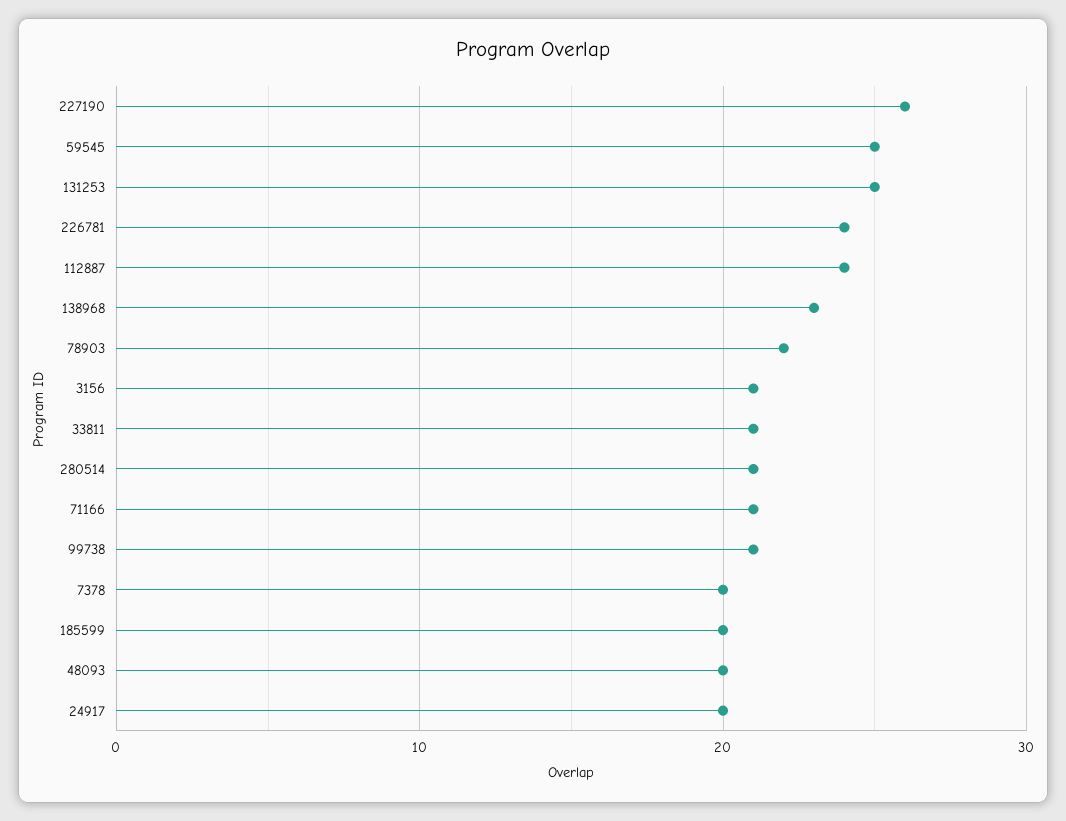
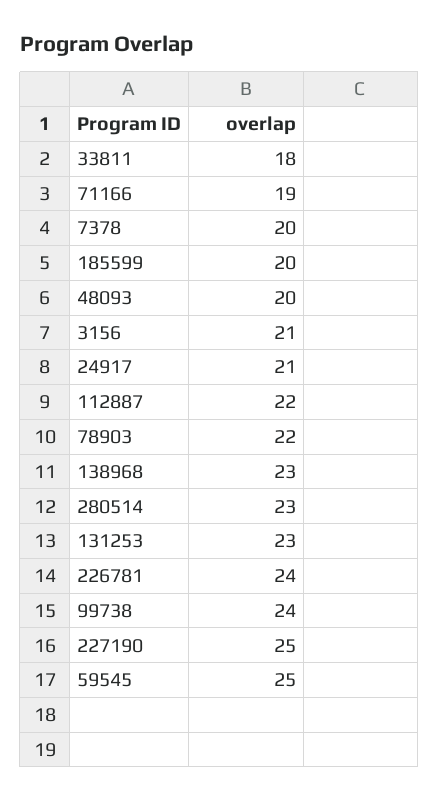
  {
-   "227190": 26,
+   "227190": 25,
    "59545": 25,
-   "131253": 25,
+   "131253": 23,
    "226781": 24,
-   "112887": 24,
+   "112887": 22,
    "138968": 23,
    "78903": 22,
    "3156": 21,
-   "33811": 21,
+   "33811": 18,
-   "280514": 21,
+   "280514": 23,
-   "71166": 21,
+   "71166": 19,
-   "99738": 21,
+   "99738": 24,
    "7378": 20,
    "185599": 20,
    "48093": 20,
-   "24917": 20
+   "24917": 21
  }

